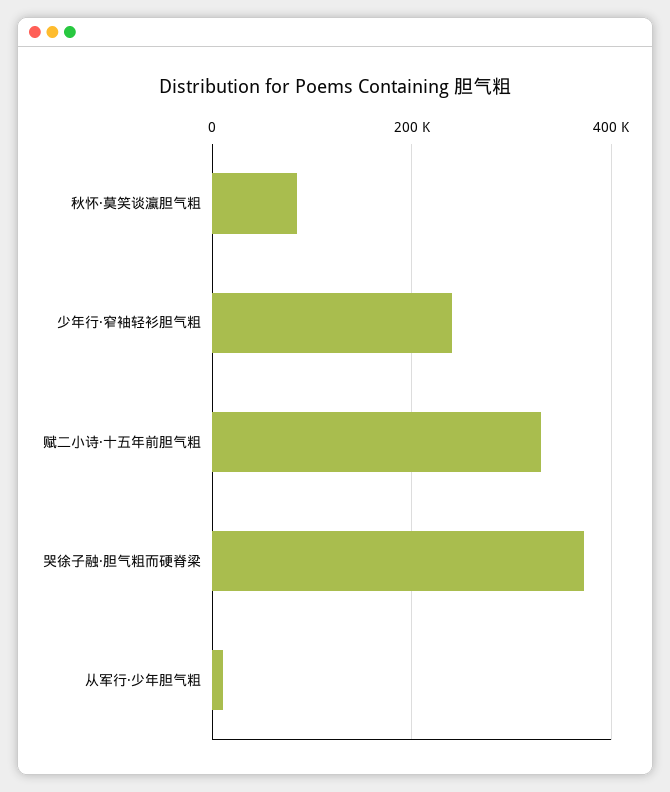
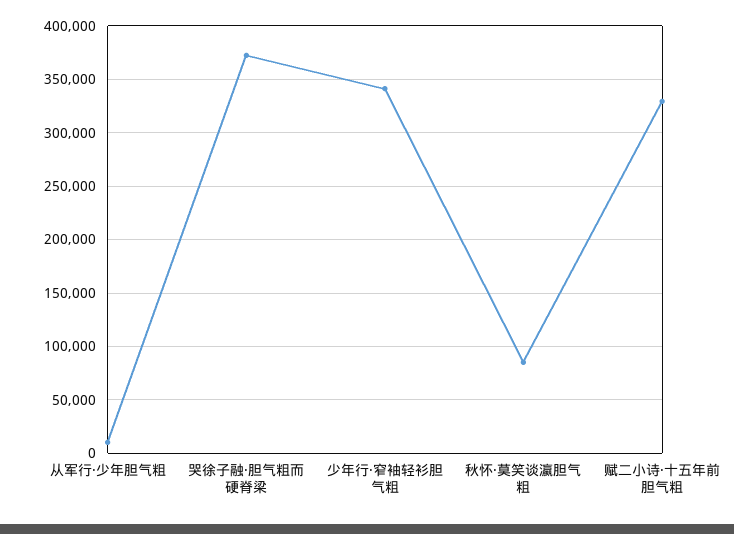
  {
    "秋怀·莫笑谈瀛胆气粗": 90000,
-   "少年行·窄袖轻衫胆气粗": 240000,
+   "少年行·窄袖轻衫胆气粗": 340000,
    "赋二小诗·十五年前胆气粗": 330000,
    "哭徐子融·胆气粗而硬脊梁": 370000,
    "从军行·少年胆气粗": 10000
  }

